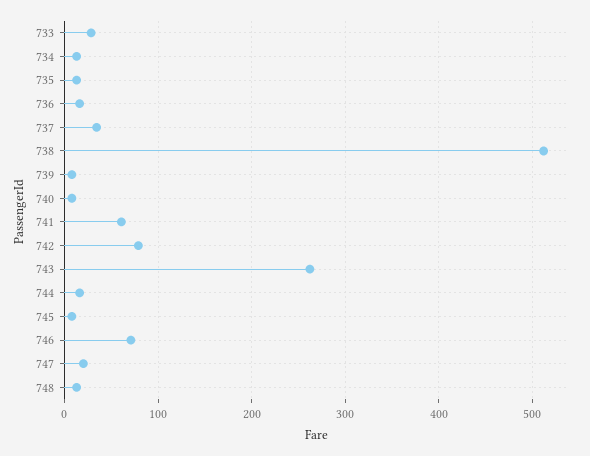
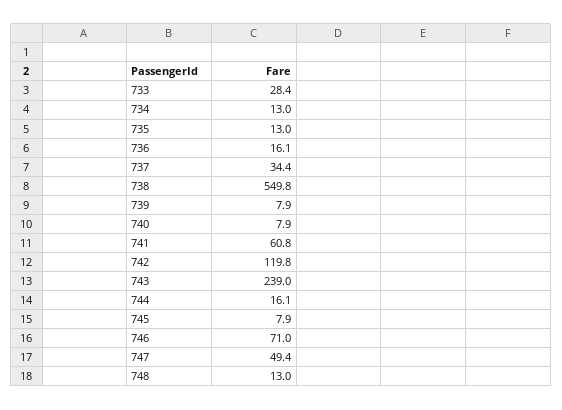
  {
    "733": 28.4,
    "734": 13,
    "735": 13,
    "736": 16.1,
    "737": 34.4,
-   "738": 510,
+   "738": 549.8,
    "739": 7.9,
    "740": 7.9,
    "741": 60.8,
-   "742": 80,
+   "742": 119.8,
-   "743": 260,
+   "743": 239,
    "744": 16.1,
    "745": 7.9,
    "746": 71,
-   "747": 20,
+   "747": 49.4,
    "748": 13
  }

